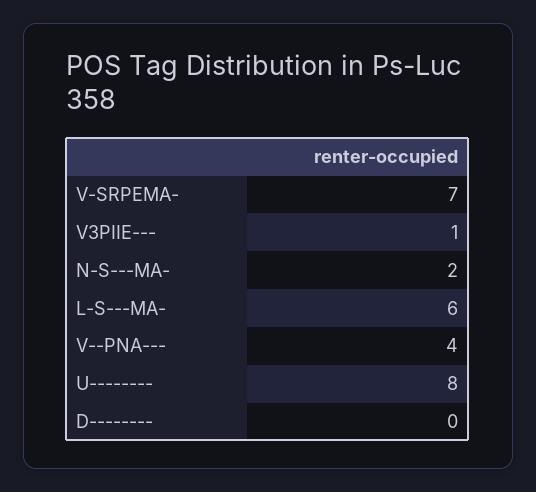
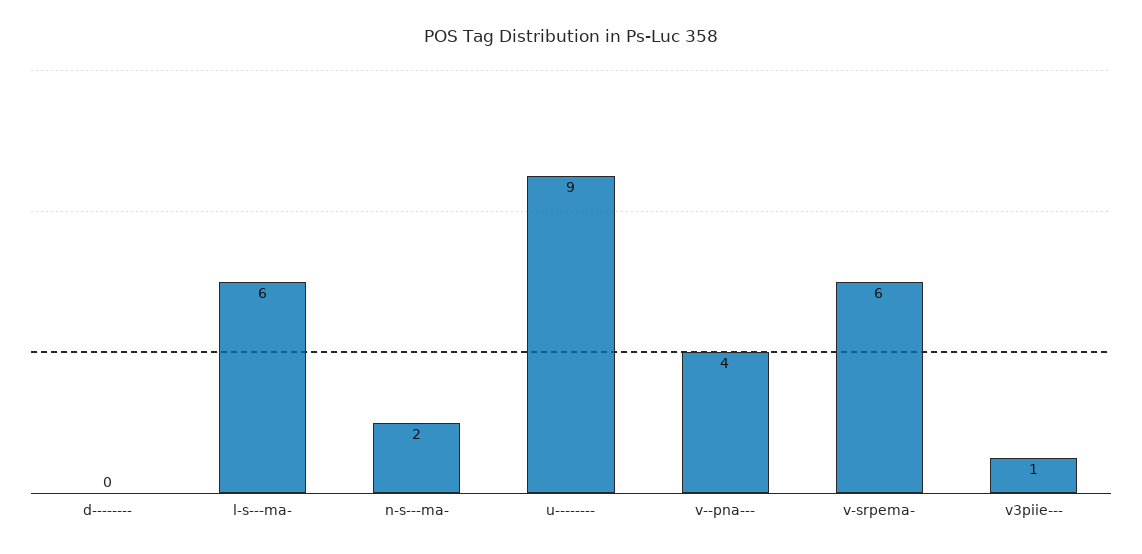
  {
-   "V-SRPEMA-": 7,
+   "V-SRPEMA-": 6,
    "V3PIIE---": 1,
    "N-S---MA-": 2,
    "L-S---MA-": 6,
    "V--PNA---": 4,
-   "U--------": 8,
+   "U--------": 9,
    "D--------": 0
  }

